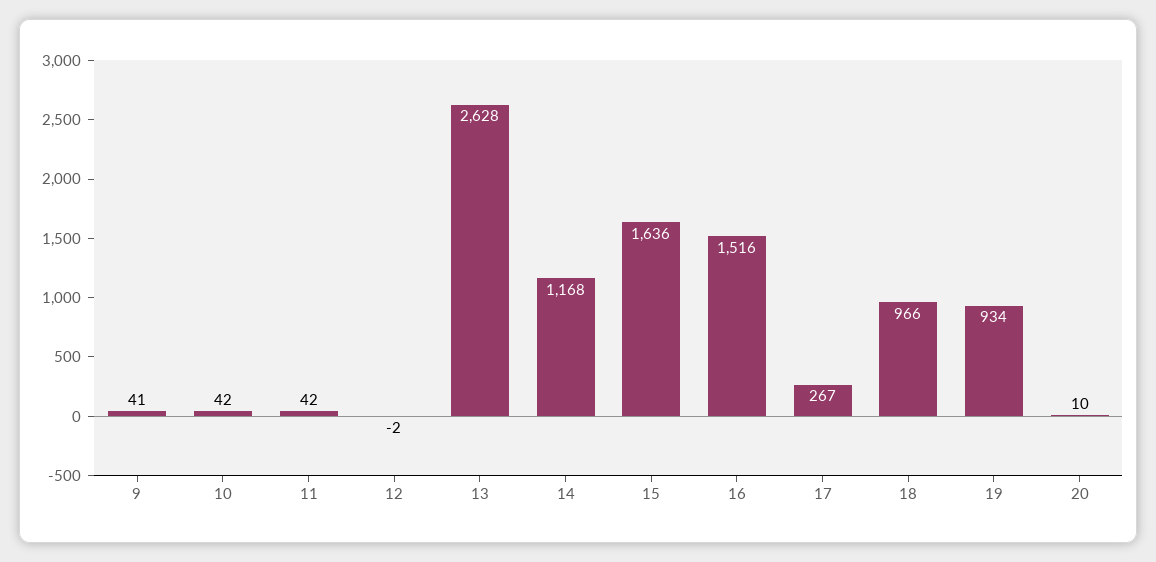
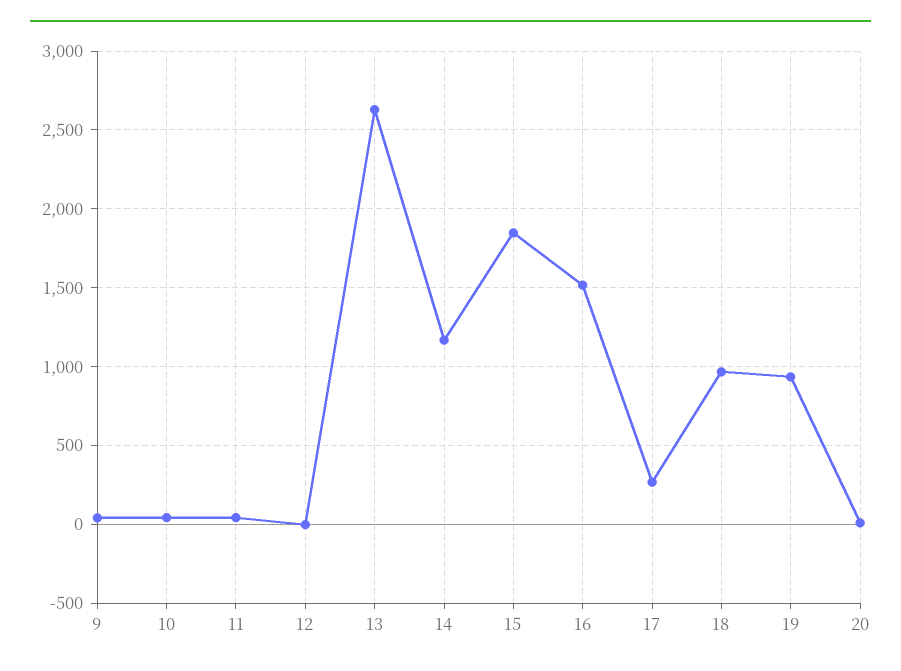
  {
    "9": 41,
    "10": 42,
    "11": 42,
    "12": -2,
    "13": 2628,
    "14": 1168,
-   "15": 1636,
+   "15": 1850,
    "16": 1516,
    "17": 267,
    "18": 966,
    "19": 934,
    "20": 10
  }

